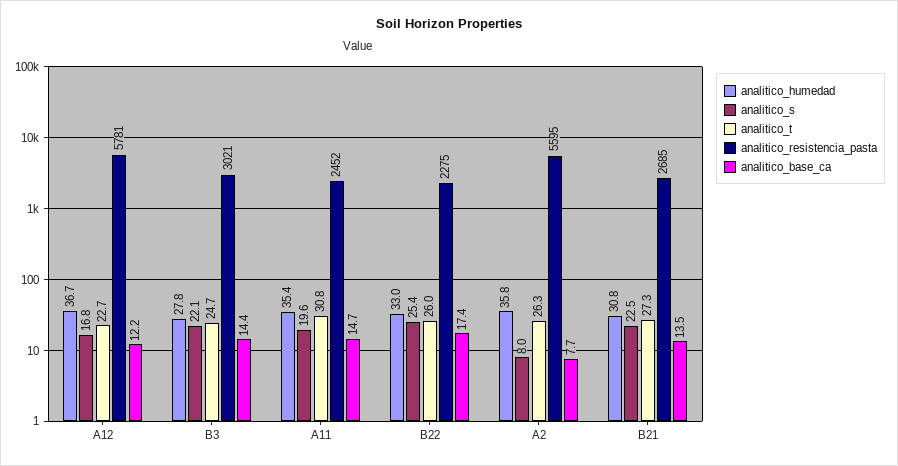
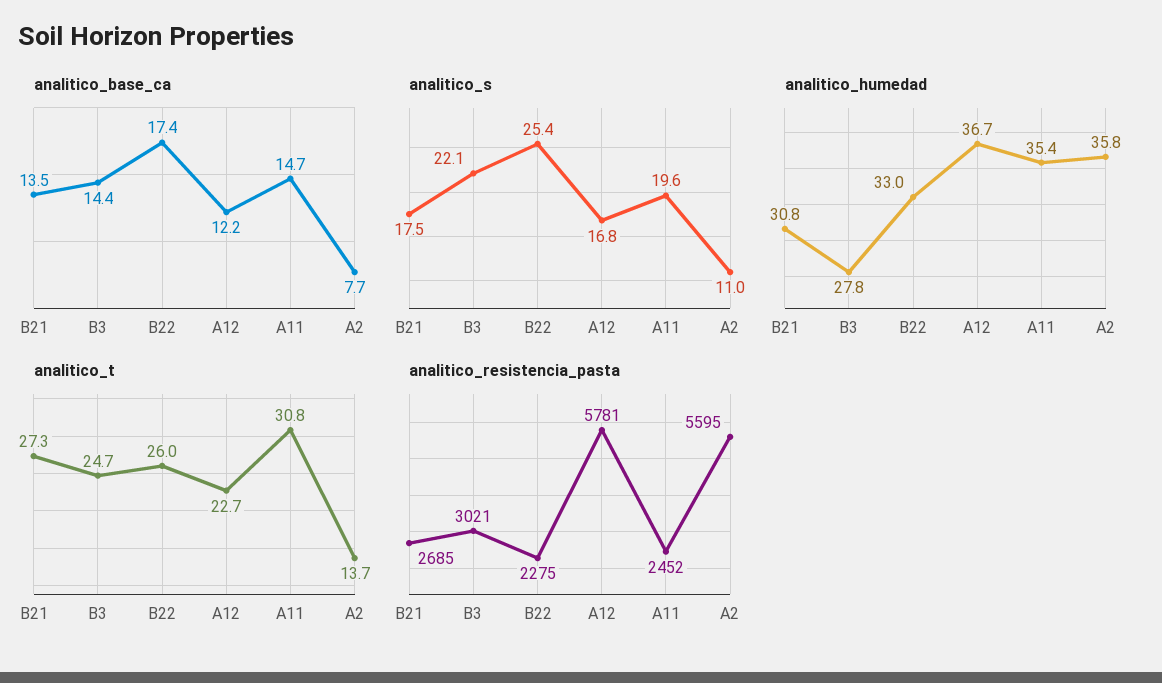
  {
    "analitico_humedad": {
      "A12": 36.7,
      "B3": 27.8,
      "A11": 35.4,
      "B22": 33,
      "A2": 35.8,
      "B21": 30.8
    },
    "analitico_s": {
      "A12": 16.8,
      "B3": 22.1,
      "A11": 19.6,
      "B22": 25.4,
-     "A2": 8,
+     "A2": 11,
-     "B21": 22.5
+     "B21": 17.5
    },
    "analitico_t": {
      "A12": 22.7,
      "B3": 24.7,
      "A11": 30.8,
      "B22": 26,
-     "A2": 26.3,
+     "A2": 13.7,
      "B21": 27.3
    },
    "analitico_resistencia_pasta": {
      "A12": 5781,
      "B3": 3021,
      "A11": 2452,
      "B22": 2275,
      "A2": 5595,
      "B21": 2685
    },
    "analitico_base_ca": {
      "A12": 12.2,
      "B3": 14.4,
      "A11": 14.7,
      "B22": 17.4,
      "A2": 7.7,
      "B21": 13.5
    }
  }

